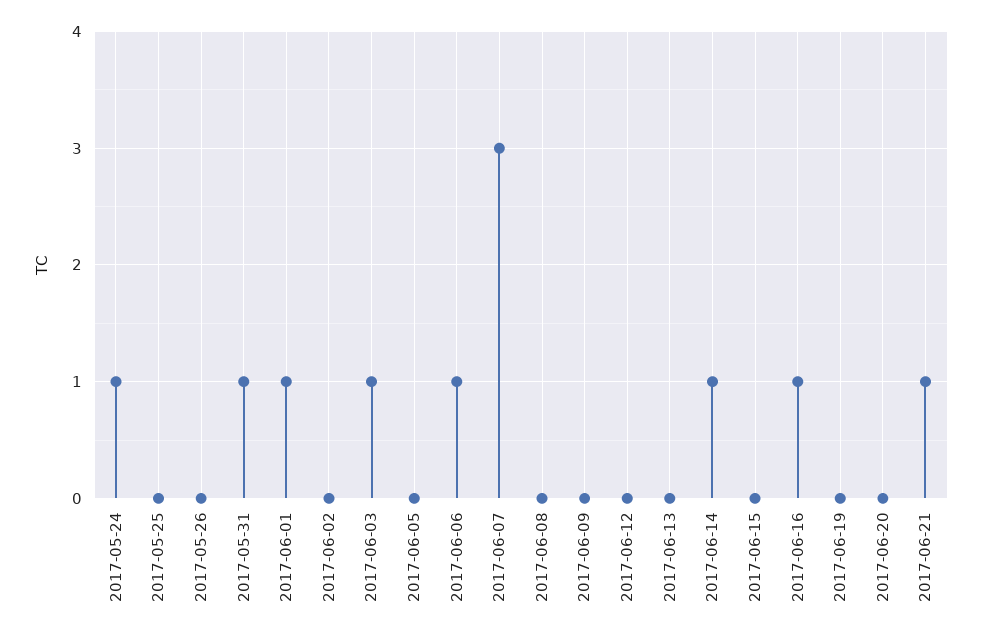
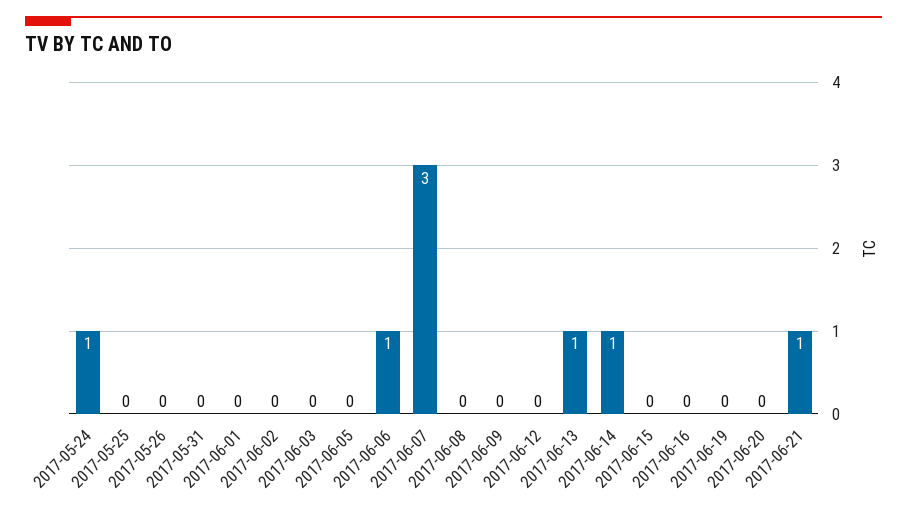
  {
    "2017-05-24": 1,
    "2017-05-25": 0,
    "2017-05-26": 0,
-   "2017-05-31": 1,
+   "2017-05-31": 0,
-   "2017-06-01": 1,
+   "2017-06-01": 0,
    "2017-06-02": 0,
-   "2017-06-03": 1,
+   "2017-06-03": 0,
    "2017-06-05": 0,
    "2017-06-06": 1,
    "2017-06-07": 3,
    "2017-06-08": 0,
    "2017-06-09": 0,
    "2017-06-12": 0,
-   "2017-06-13": 0,
+   "2017-06-13": 1,
    "2017-06-14": 1,
    "2017-06-15": 0,
-   "2017-06-16": 1,
+   "2017-06-16": 0,
    "2017-06-19": 0,
    "2017-06-20": 0,
    "2017-06-21": 1
  }

